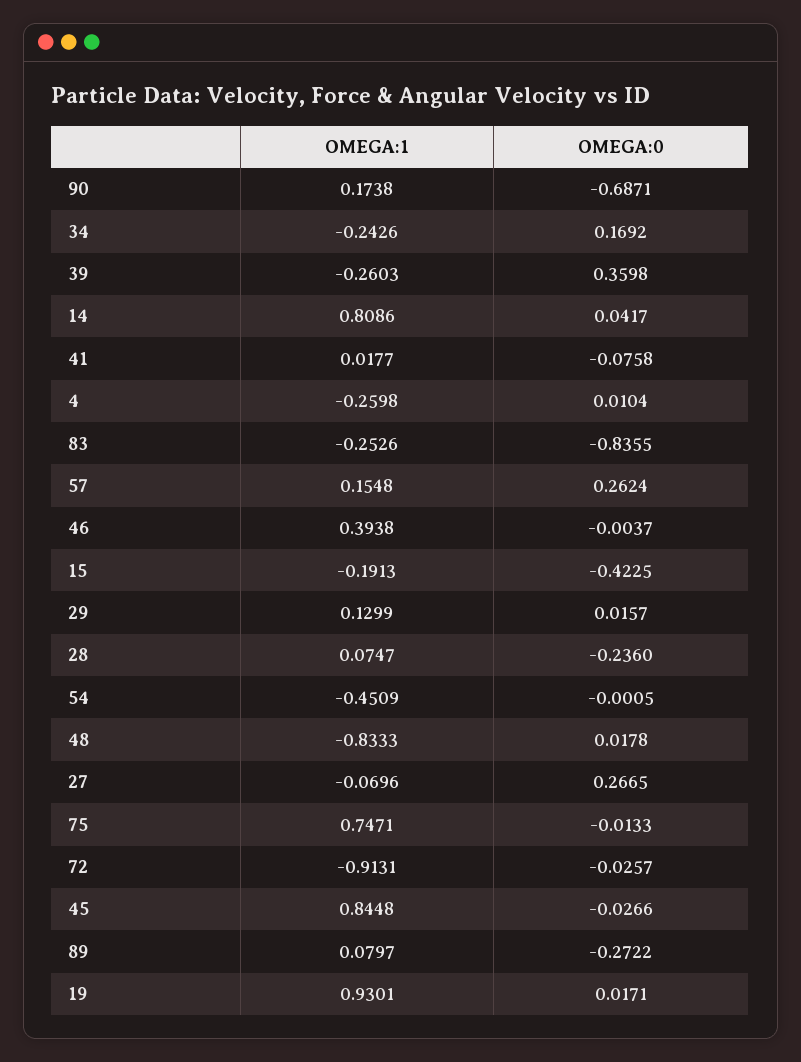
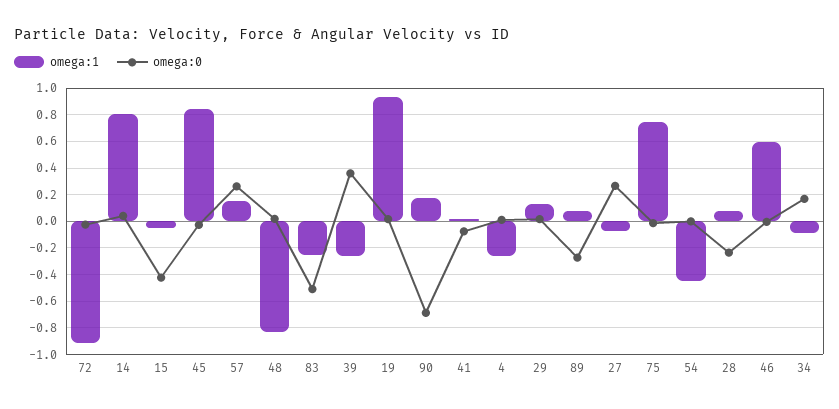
  {
    "OMEGA:1": {
      "90": 0.1738,
-     "34": -0.2426,
+     "34": -0.1,
      "39": -0.2603,
      "14": 0.8086,
      "41": 0.0177,
      "4": -0.2598,
      "83": -0.2526,
      "57": 0.1548,
-     "46": 0.3938,
+     "46": 0.6,
-     "15": -0.1913,
+     "15": -0.05,
      "29": 0.1299,
      "28": 0.0747,
      "54": -0.4509,
      "48": -0.8333,
      "27": -0.0696,
      "75": 0.7471,
      "72": -0.9131,
      "45": 0.8448,
      "89": 0.0797,
      "19": 0.9301
    },
    "OMEGA:0": {
      "90": -0.6871,
      "34": 0.1692,
      "39": 0.3598,
      "14": 0.0417,
      "41": -0.0758,
      "4": 0.0104,
-     "83": -0.8355,
+     "83": -0.5,
      "57": 0.2624,
      "46": -0.0037,
      "15": -0.4225,
      "29": 0.0157,
      "28": -0.236,
      "54": -0.0005,
      "48": 0.0178,
      "27": 0.2665,
      "75": -0.0133,
      "72": -0.0257,
      "45": -0.0266,
      "89": -0.2722,
      "19": 0.0171
    }
  }

